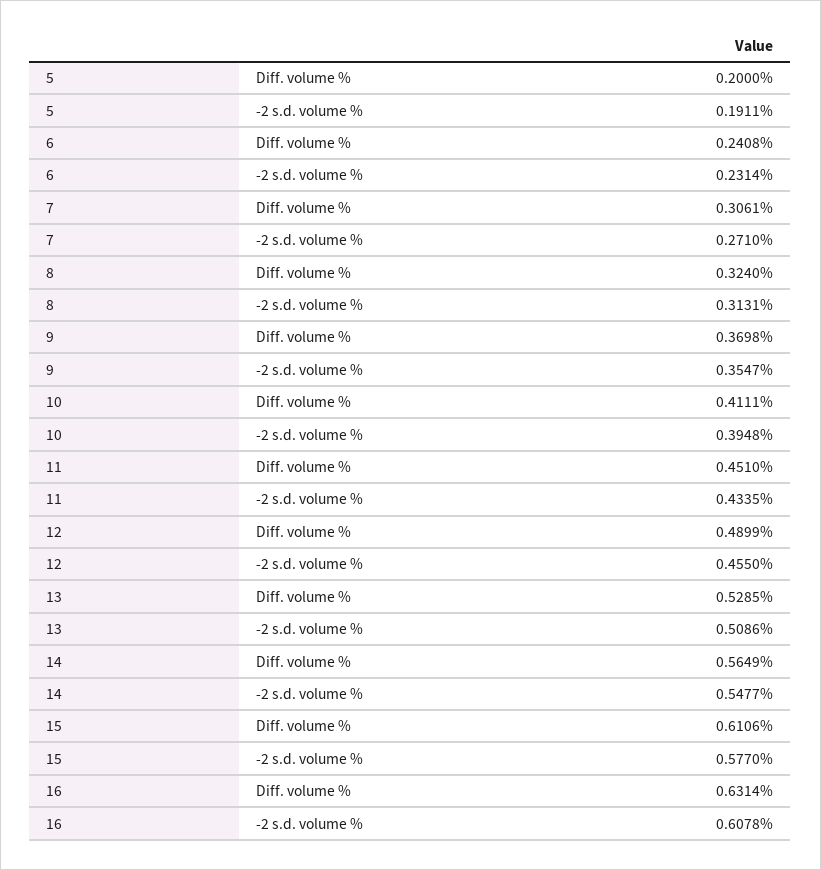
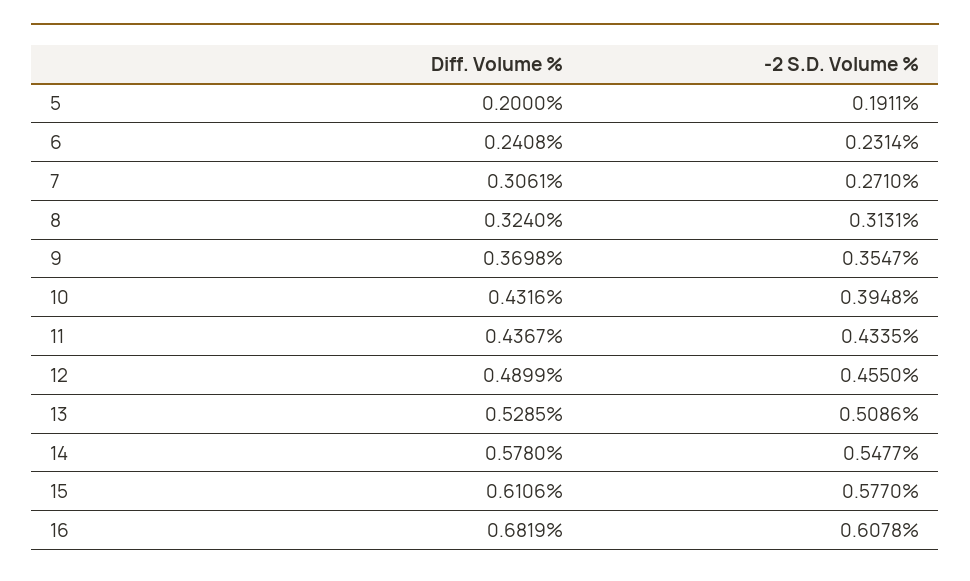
  {
    "5": {
      "Diff. volume %": 0.2,
      "-2 s.d. volume %": 0.1911
    },
    "6": {
      "Diff. volume %": 0.2408,
      "-2 s.d. volume %": 0.2314
    },
    "7": {
      "Diff. volume %": 0.3061,
      "-2 s.d. volume %": 0.271
    },
    "8": {
      "Diff. volume %": 0.324,
      "-2 s.d. volume %": 0.3131
    },
    "9": {
      "Diff. volume %": 0.3698,
      "-2 s.d. volume %": 0.3547
    },
    "10": {
-     "Diff. volume %": 0.4111,
+     "Diff. volume %": 0.4316,
      "-2 s.d. volume %": 0.3948
    },
    "11": {
-     "Diff. volume %": 0.451,
+     "Diff. volume %": 0.4367,
      "-2 s.d. volume %": 0.4335
    },
    "12": {
      "Diff. volume %": 0.4899,
      "-2 s.d. volume %": 0.455
    },
    "13": {
      "Diff. volume %": 0.5285,
      "-2 s.d. volume %": 0.5086
    },
    "14": {
-     "Diff. volume %": 0.5649,
+     "Diff. volume %": 0.578,
      "-2 s.d. volume %": 0.5477
    },
    "15": {
      "Diff. volume %": 0.6106,
      "-2 s.d. volume %": 0.577
    },
    "16": {
-     "Diff. volume %": 0.6314,
+     "Diff. volume %": 0.6819,
      "-2 s.d. volume %": 0.6078
    }
  }

